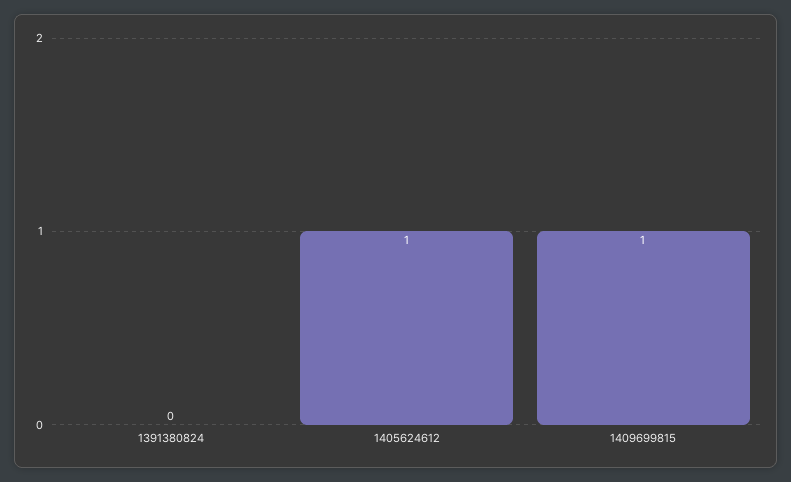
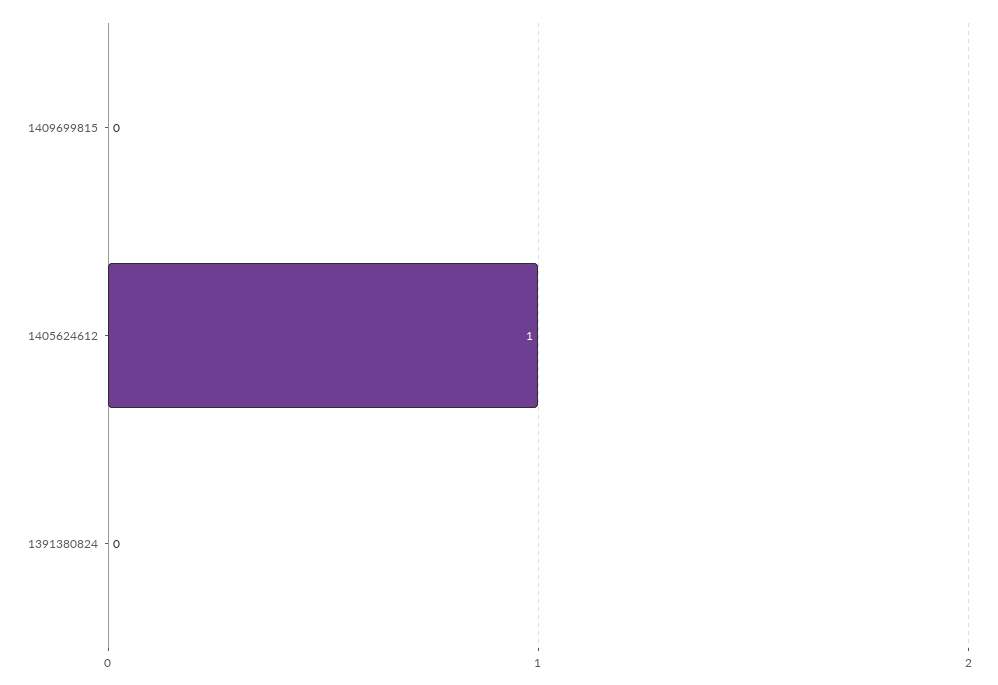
  {
    "1391380824": 0,
    "1405624612": 1,
-   "1409699815": 1
+   "1409699815": 0
  }

